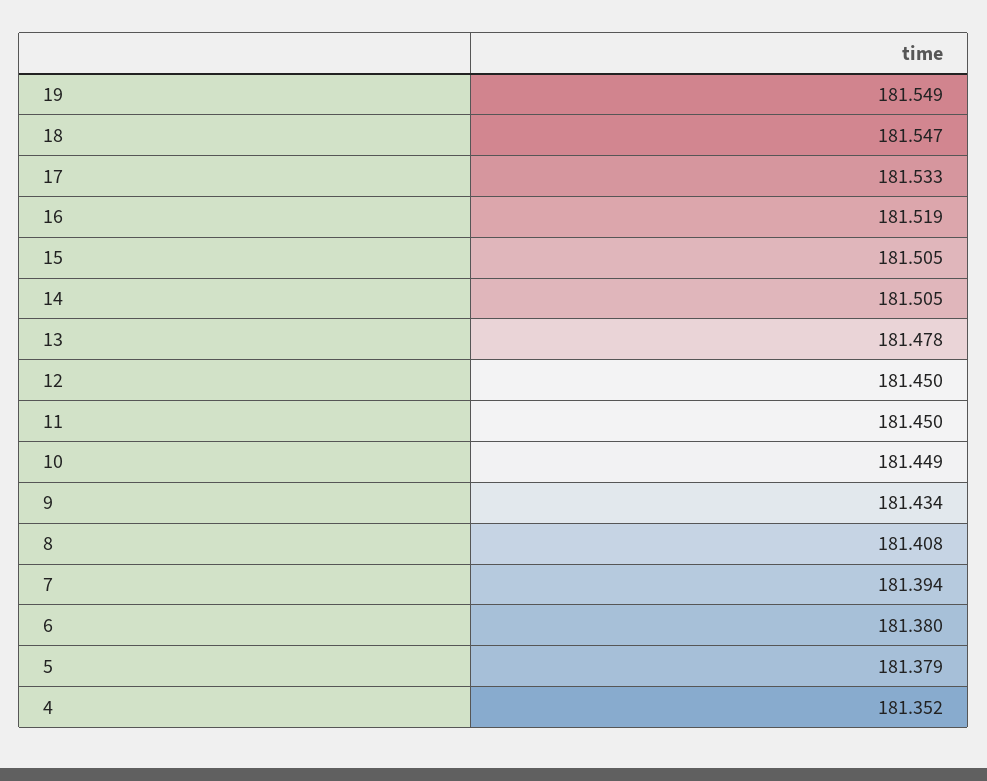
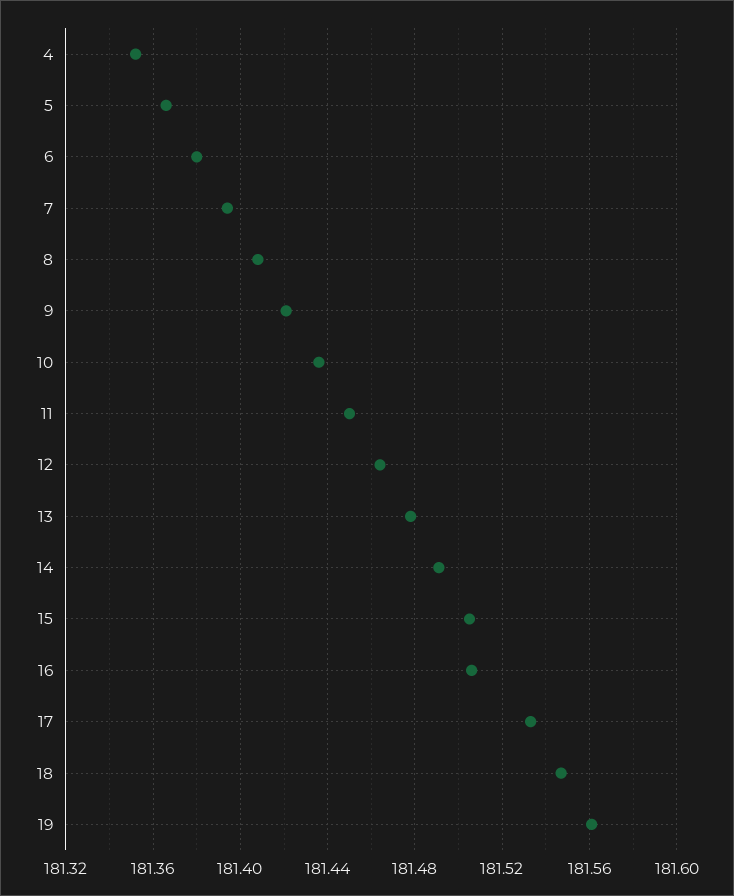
  {
-   "19": 181.549,
+   "19": 181.56,
    "18": 181.547,
    "17": 181.533,
-   "16": 181.519,
+   "16": 181.505,
    "15": 181.505,
-   "14": 181.505,
+   "14": 181.49,
    "13": 181.478,
-   "12": 181.45,
+   "12": 181.465,
    "11": 181.45,
-   "10": 181.449,
+   "10": 181.435,
-   "9": 181.434,
+   "9": 181.42,
    "8": 181.408,
    "7": 181.394,
    "6": 181.38,
-   "5": 181.379,
+   "5": 181.365,
    "4": 181.352
  }

